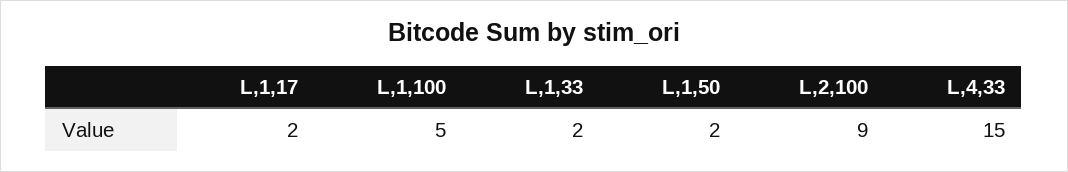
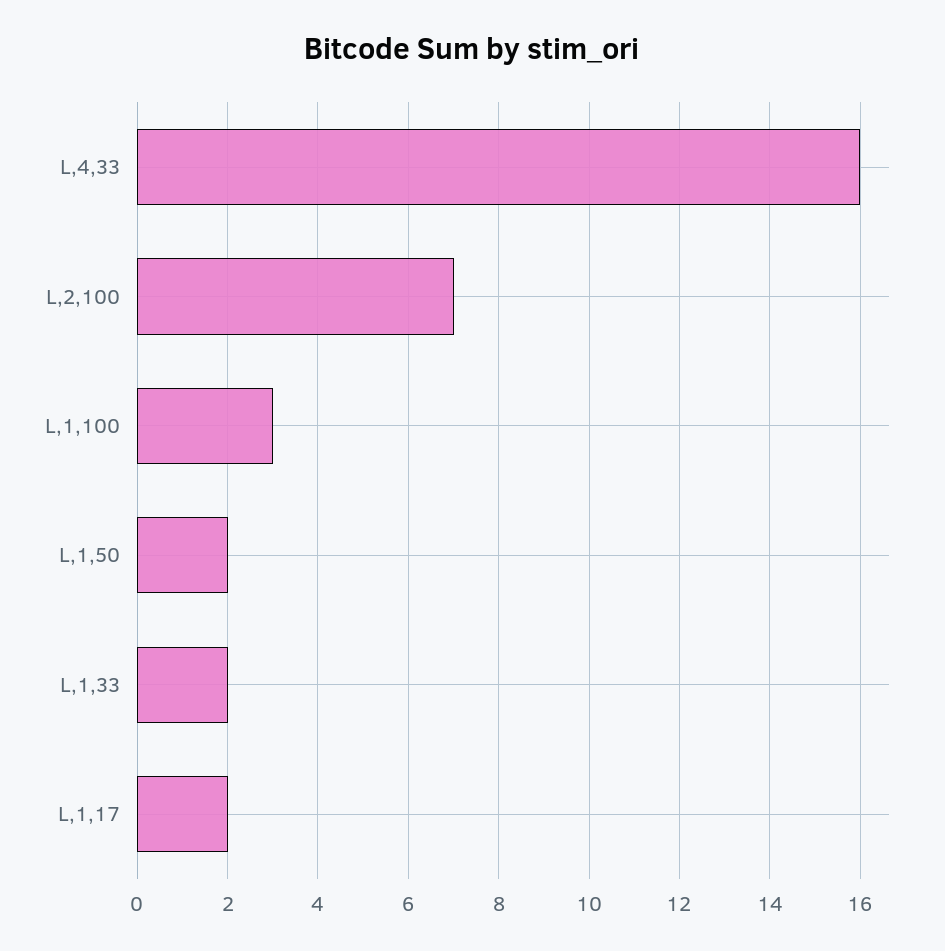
  {
    "L,1,17": 2,
-   "L,1,100": 5,
+   "L,1,100": 3,
    "L,1,33": 2,
    "L,1,50": 2,
-   "L,2,100": 9,
+   "L,2,100": 7,
-   "L,4,33": 15
+   "L,4,33": 16
  }

